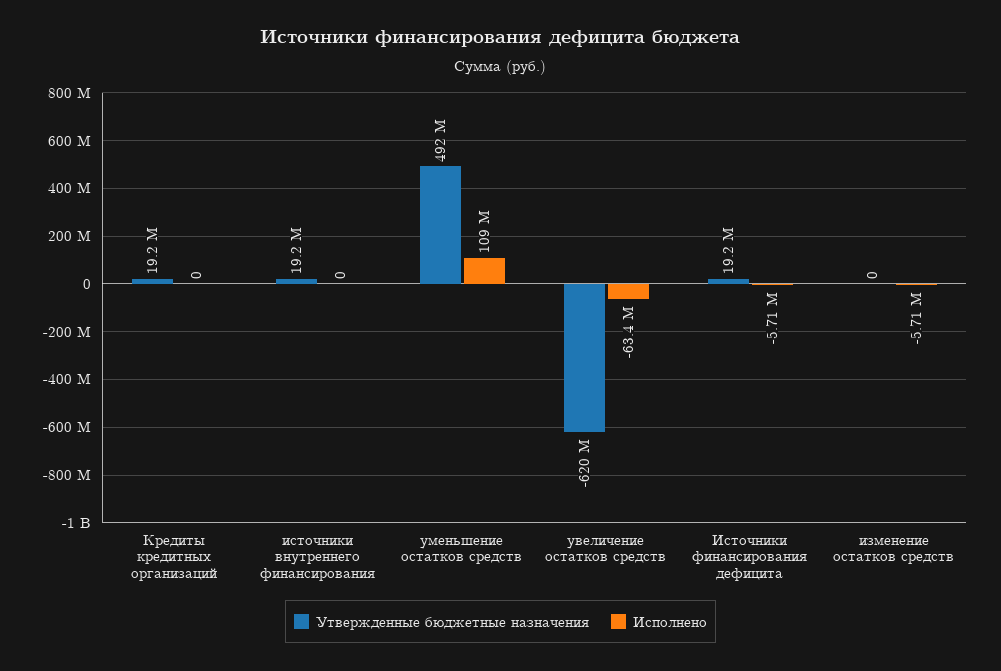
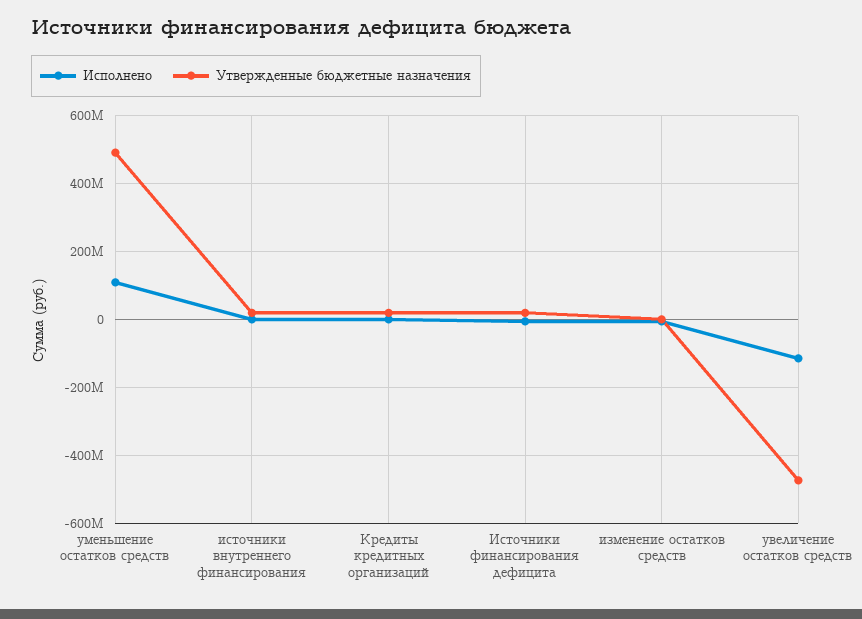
  {
    "Утвержденные бюджетные назначения": {
      "Кредиты кредитных организаций": 19200000,
      "источники внутреннего финансирования": 19200000,
      "уменьшение остатков средств": 492000000,
-     "увеличение остатков средств": -620000000,
+     "увеличение остатков средств": -480000000,
      "Источники финансирования дефицита": 19200000,
      "изменение остатков средств": 0
    },
    "Исполнено": {
      "Кредиты кредитных организаций": 0,
      "источники внутреннего финансирования": 0,
      "уменьшение остатков средств": 109000000,
-     "увеличение остатков средств": -63400000,
+     "увеличение остатков средств": -120000000,
      "Источники финансирования дефицита": -5710000,
      "изменение остатков средств": -5710000
    }
  }

